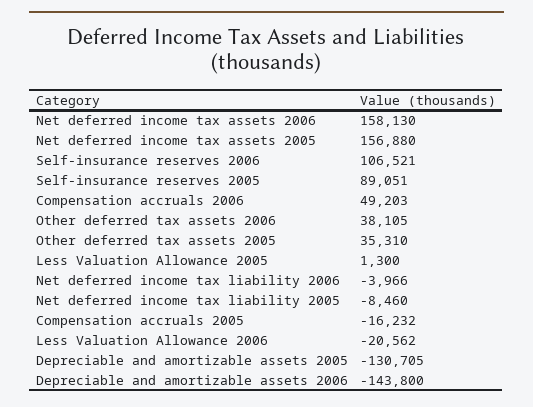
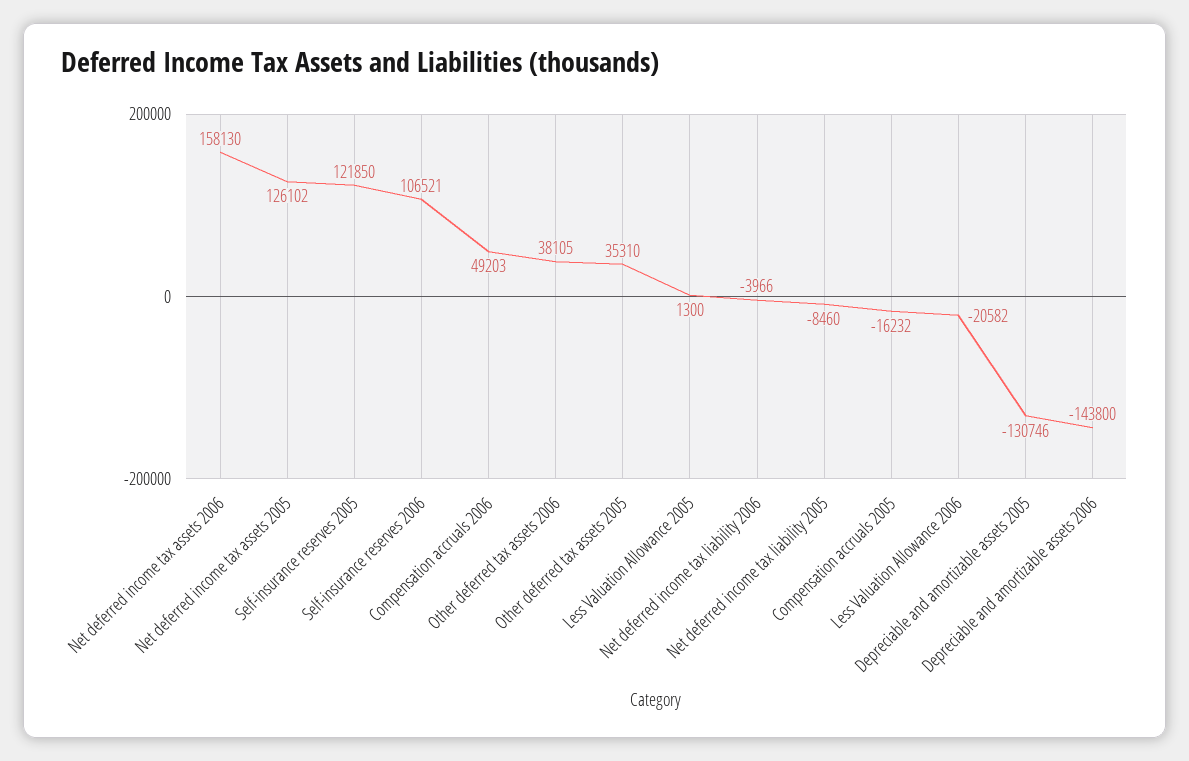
  {
    "Net deferred income tax assets 2006": 158130,
-   "Net deferred income tax assets 2005": 156880,
+   "Net deferred income tax assets 2005": 126102,
    "Self-insurance reserves 2006": 106521,
-   "Self-insurance reserves 2005": 89051,
+   "Self-insurance reserves 2005": 121850,
    "Compensation accruals 2006": 49203,
    "Other deferred tax assets 2006": 38105,
    "Other deferred tax assets 2005": 35310,
    "Less Valuation Allowance 2005": 1300,
    "Net deferred income tax liability 2006": -3966,
    "Net deferred income tax liability 2005": -8460,
    "Compensation accruals 2005": -16232,
-   "Less Valuation Allowance 2006": -20562,
+   "Less Valuation Allowance 2006": -20582,
-   "Depreciable and amortizable assets 2005": -130705,
+   "Depreciable and amortizable assets 2005": -130746,
    "Depreciable and amortizable assets 2006": -143800
  }

